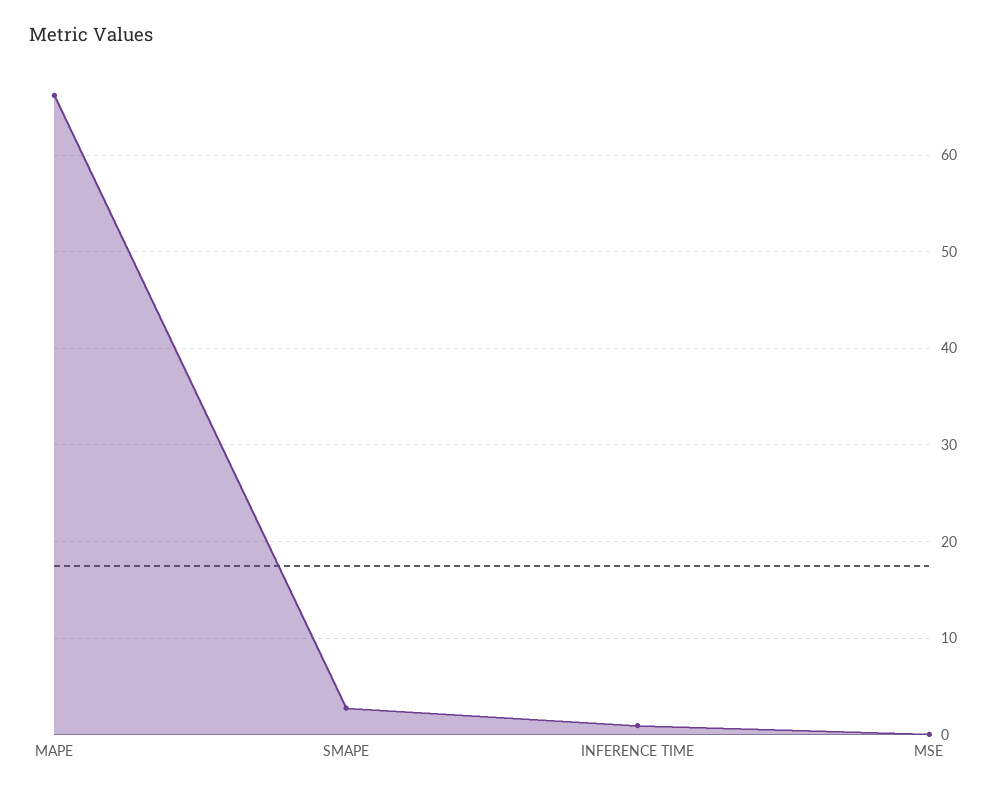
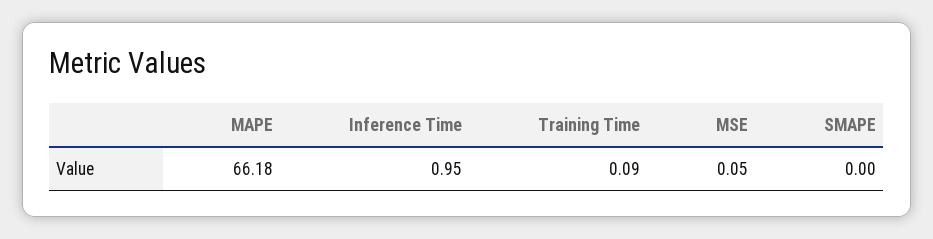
  {
    "MAPE": 66.18,
-   "SMAPE": 3,
+   "SMAPE": 0,
    "INFERENCE TIME": 0.95,
-   "MSE": 0.05
+   "MSE": 0.05,
+   "Training Time": 0.09
  }

